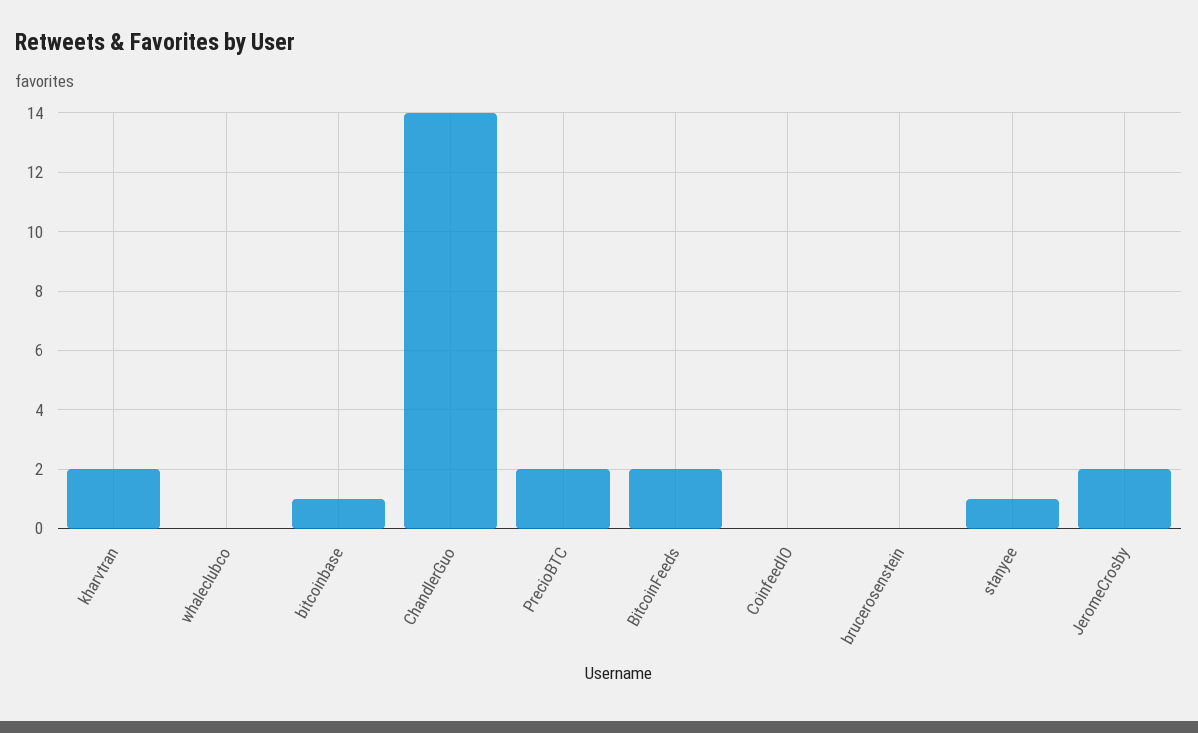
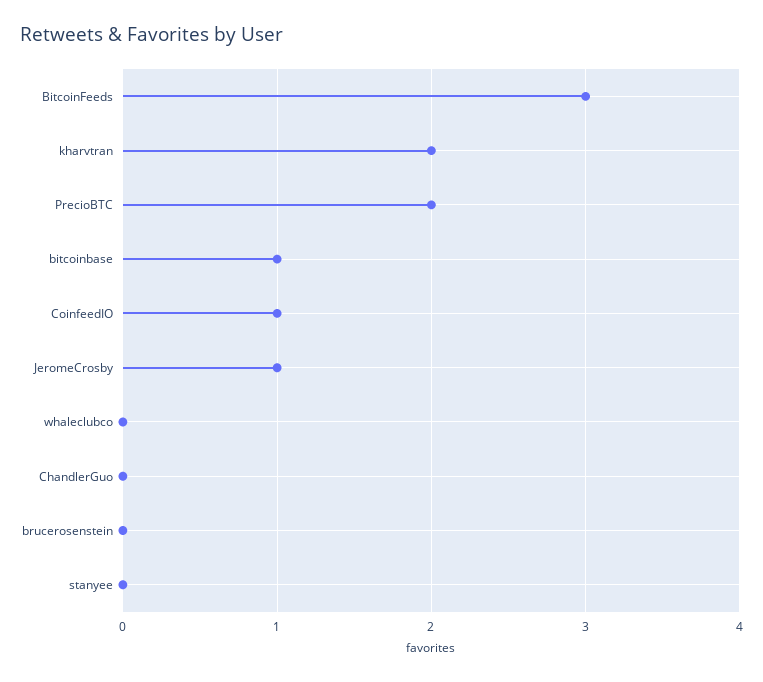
  {
    "kharvtran": 2,
    "whaleclubco": 0,
    "bitcoinbase": 1,
-   "ChandlerGuo": 14,
+   "ChandlerGuo": 0,
    "PrecioBTC": 2,
-   "BitcoinFeeds": 2,
+   "BitcoinFeeds": 3,
-   "CoinfeedIO": 0,
+   "CoinfeedIO": 1,
    "brucerosenstein": 0,
-   "stanyee": 1,
+   "stanyee": 0,
-   "JeromeCrosby": 2
+   "JeromeCrosby": 1
  }

